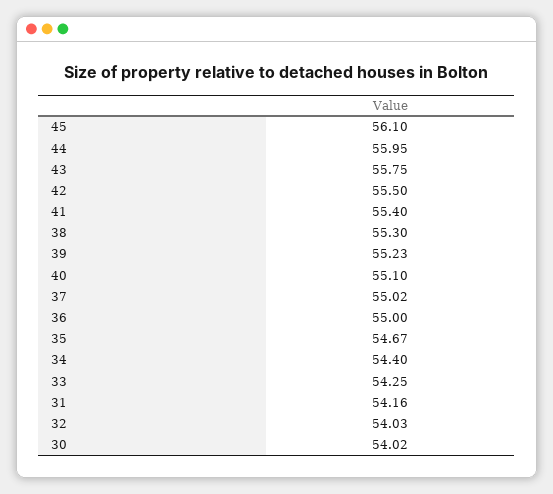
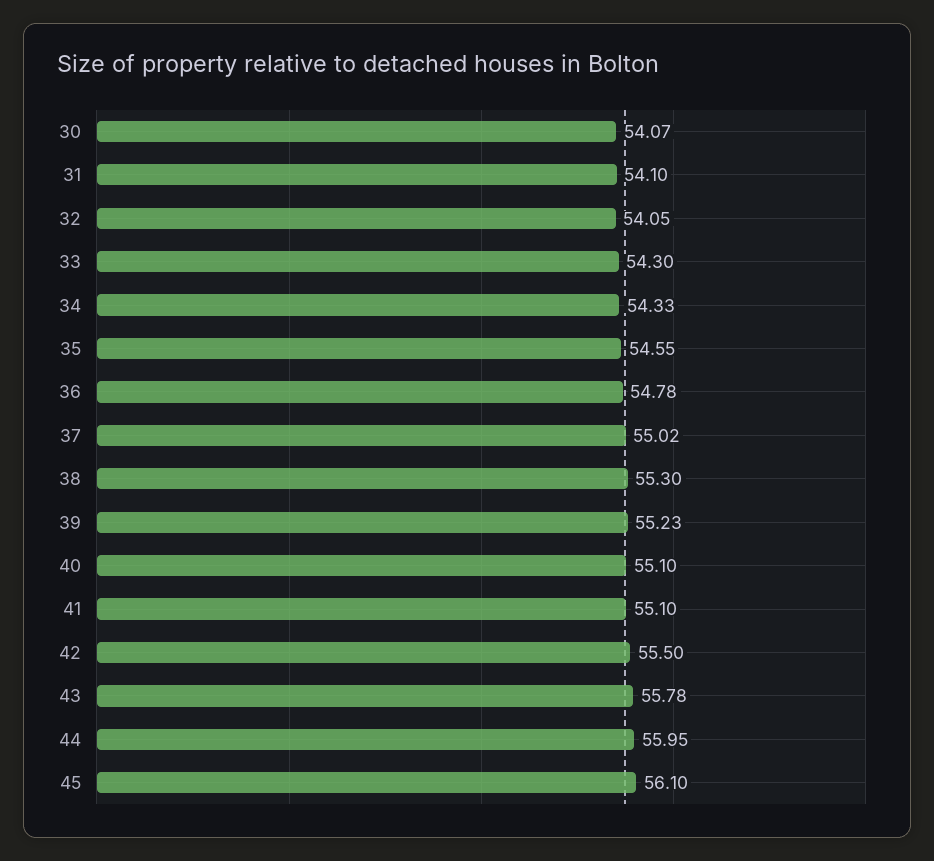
  {
    "45": 56.1,
    "44": 55.95,
-   "43": 55.75,
+   "43": 55.78,
    "42": 55.5,
-   "41": 55.4,
+   "41": 55.1,
    "38": 55.3,
    "39": 55.23,
    "40": 55.1,
    "37": 55.02,
-   "36": 55,
+   "36": 54.78,
-   "35": 54.67,
+   "35": 54.55,
-   "34": 54.4,
+   "34": 54.33,
-   "33": 54.25,
+   "33": 54.3,
-   "31": 54.16,
+   "31": 54.1,
-   "32": 54.03,
+   "32": 54.05,
-   "30": 54.02
+   "30": 54.07
  }

